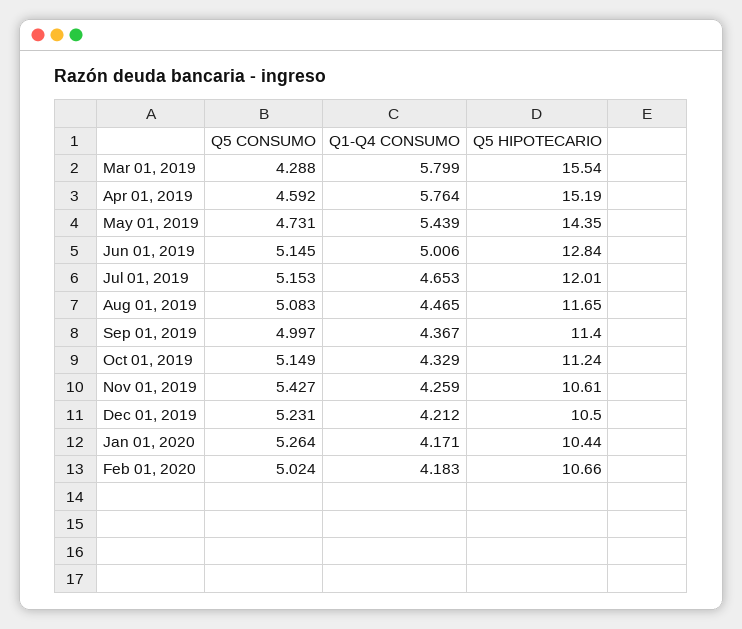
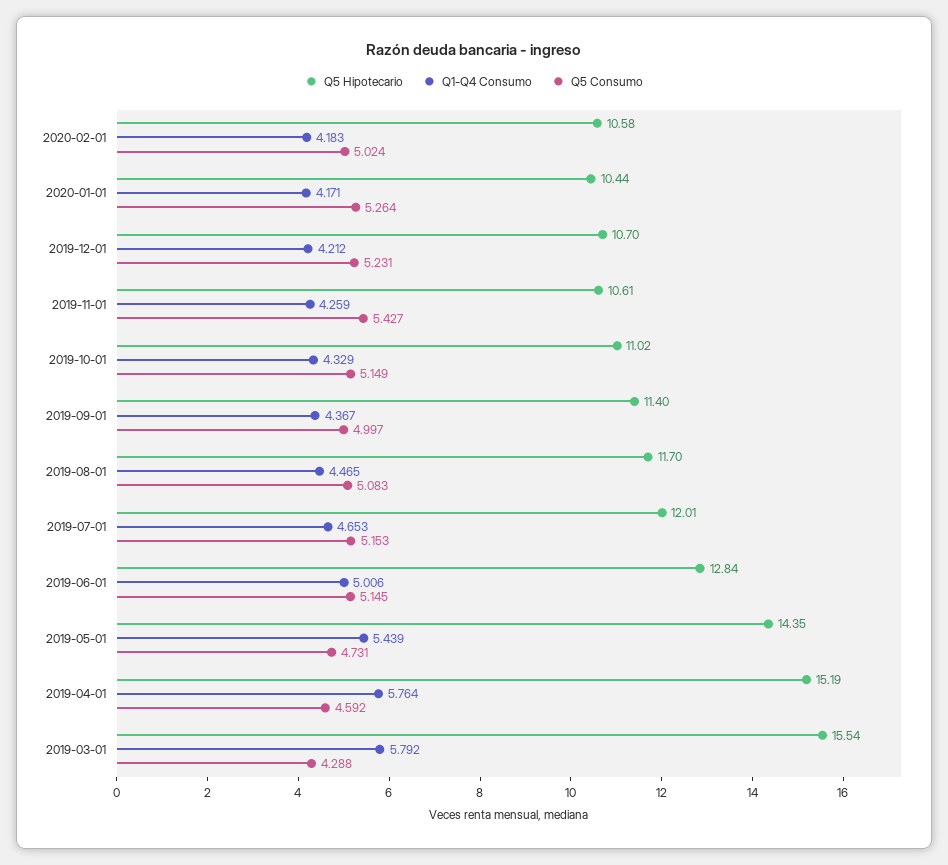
  {
    "Q5 CONSUMO": {
      "Mar 01, 2019": 4.288,
      "Apr 01, 2019": 4.592,
      "May 01, 2019": 4.731,
      "Jun 01, 2019": 5.145,
      "Jul 01, 2019": 5.153,
      "Aug 01, 2019": 5.083,
      "Sep 01, 2019": 4.997,
      "Oct 01, 2019": 5.149,
      "Nov 01, 2019": 5.427,
      "Dec 01, 2019": 5.231,
      "Jan 01, 2020": 5.264,
      "Feb 01, 2020": 5.024
    },
    "Q1-Q4 CONSUMO": {
-     "Mar 01, 2019": 5.799,
+     "Mar 01, 2019": 5.792,
      "Apr 01, 2019": 5.764,
      "May 01, 2019": 5.439,
      "Jun 01, 2019": 5.006,
      "Jul 01, 2019": 4.653,
      "Aug 01, 2019": 4.465,
      "Sep 01, 2019": 4.367,
      "Oct 01, 2019": 4.329,
      "Nov 01, 2019": 4.259,
      "Dec 01, 2019": 4.212,
      "Jan 01, 2020": 4.171,
      "Feb 01, 2020": 4.183
    },
    "Q5 HIPOTECARIO": {
      "Mar 01, 2019": 15.54,
      "Apr 01, 2019": 15.19,
      "May 01, 2019": 14.35,
      "Jun 01, 2019": 12.84,
      "Jul 01, 2019": 12.01,
-     "Aug 01, 2019": 11.65,
+     "Aug 01, 2019": 11.7,
      "Sep 01, 2019": 11.4,
-     "Oct 01, 2019": 11.24,
+     "Oct 01, 2019": 11.02,
      "Nov 01, 2019": 10.61,
-     "Dec 01, 2019": 10.5,
+     "Dec 01, 2019": 10.7,
      "Jan 01, 2020": 10.44,
-     "Feb 01, 2020": 10.66
+     "Feb 01, 2020": 10.58
    }
  }

